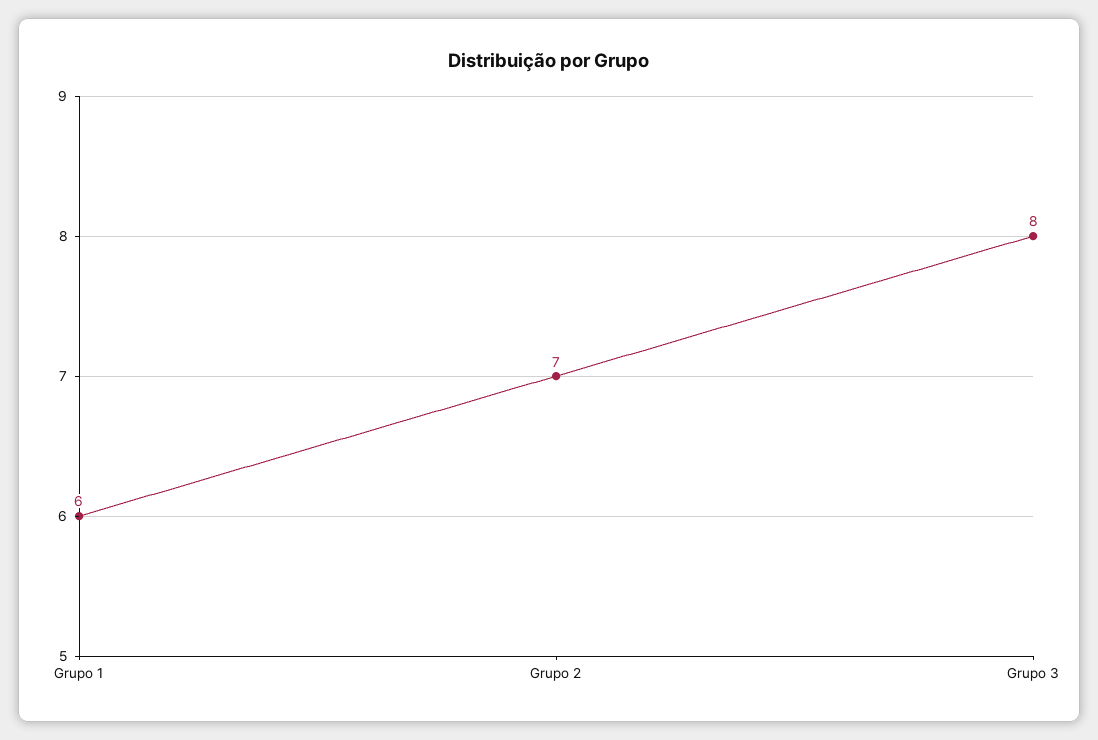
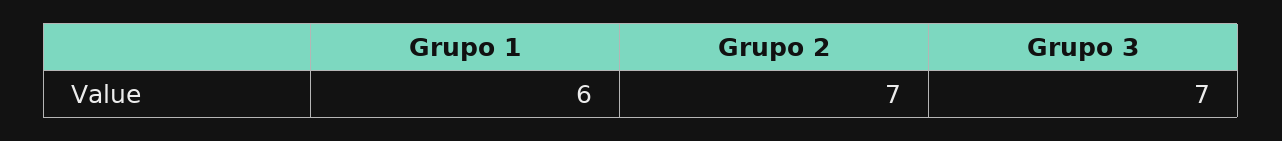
  {
    "Grupo 1": 6,
    "Grupo 2": 7,
-   "Grupo 3": 8
+   "Grupo 3": 7
  }

